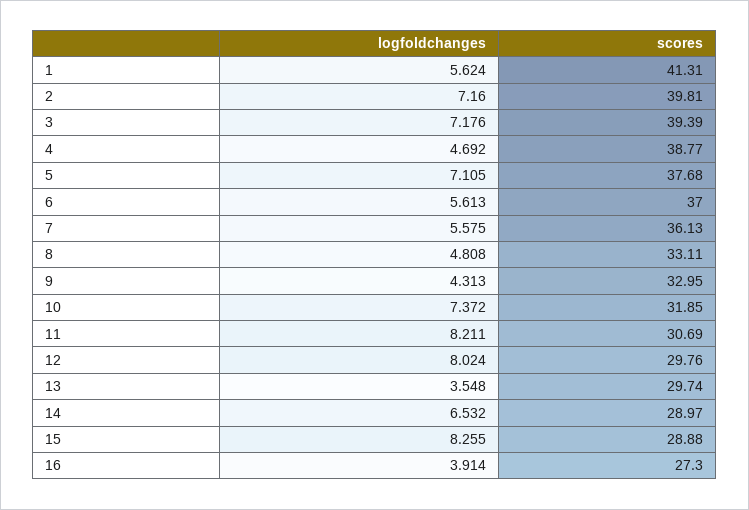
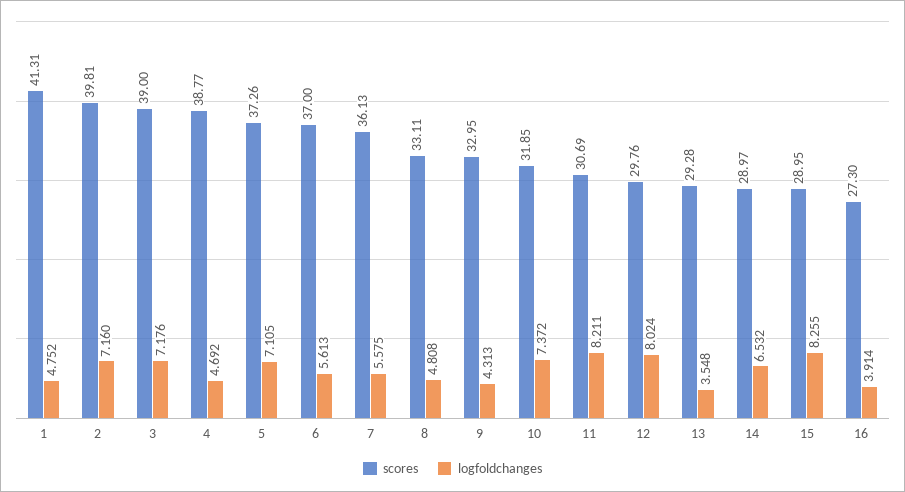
  {
    "logfoldchanges": {
-     "1": 5.624,
+     "1": 4.752,
      "2": 7.16,
      "3": 7.176,
      "4": 4.692,
      "5": 7.105,
      "6": 5.613,
      "7": 5.575,
      "8": 4.808,
      "9": 4.313,
      "10": 7.372,
      "11": 8.211,
      "12": 8.024,
      "13": 3.548,
      "14": 6.532,
      "15": 8.255,
      "16": 3.914
    },
    "scores": {
      "1": 41.31,
      "2": 39.81,
-     "3": 39.39,
+     "3": 39,
      "4": 38.77,
-     "5": 37.68,
+     "5": 37.26,
      "6": 37,
      "7": 36.13,
      "8": 33.11,
      "9": 32.95,
      "10": 31.85,
      "11": 30.69,
      "12": 29.76,
-     "13": 29.74,
+     "13": 29.28,
      "14": 28.97,
-     "15": 28.88,
+     "15": 28.95,
      "16": 27.3
    }
  }

